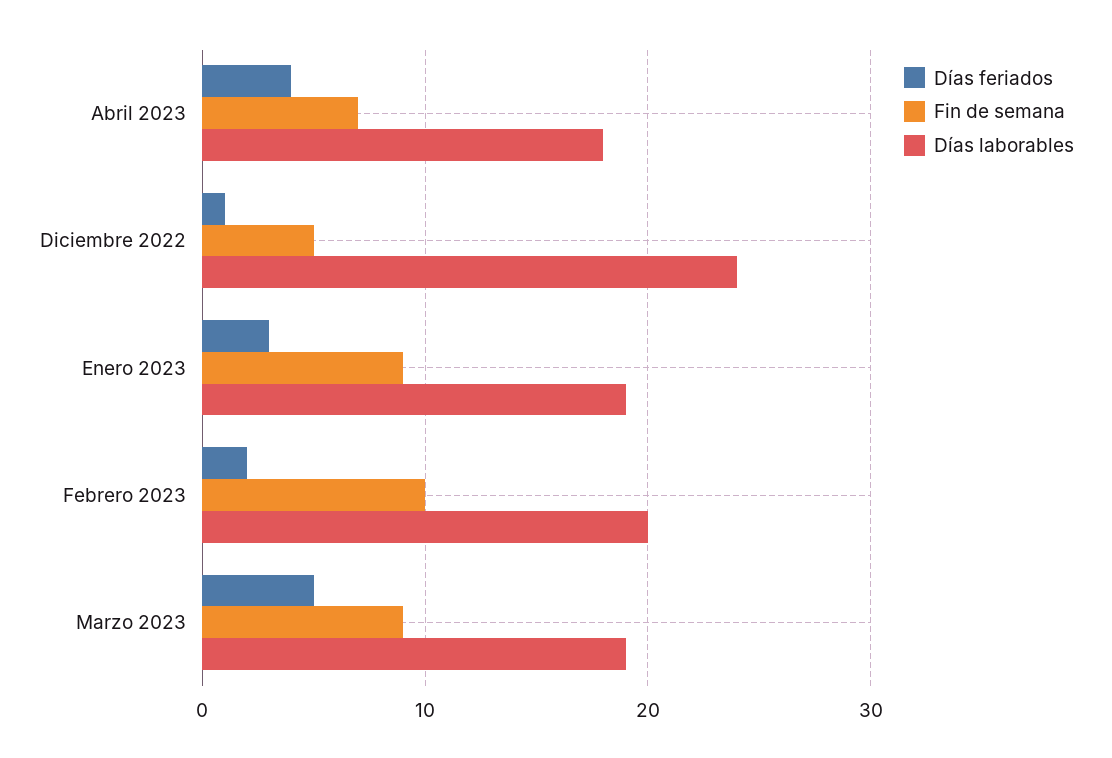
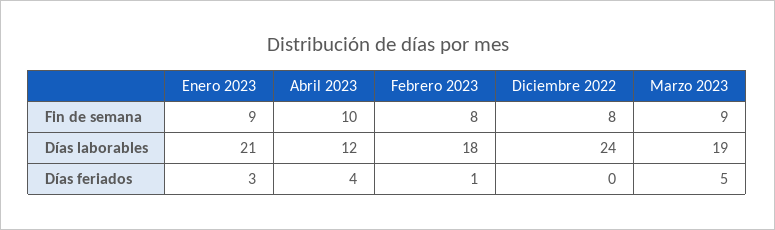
  {
    "Días feriados": {
      "Abril 2023": 4,
-     "Diciembre 2022": 1,
+     "Diciembre 2022": 0,
      "Enero 2023": 3,
-     "Febrero 2023": 2,
+     "Febrero 2023": 1,
      "Marzo 2023": 5
    },
    "Fin de semana": {
-     "Abril 2023": 7,
+     "Abril 2023": 10,
-     "Diciembre 2022": 5,
+     "Diciembre 2022": 8,
      "Enero 2023": 9,
-     "Febrero 2023": 10,
+     "Febrero 2023": 8,
      "Marzo 2023": 9
    },
    "Días laborables": {
-     "Abril 2023": 18,
+     "Abril 2023": 12,
      "Diciembre 2022": 24,
-     "Enero 2023": 19,
+     "Enero 2023": 21,
-     "Febrero 2023": 20,
+     "Febrero 2023": 18,
      "Marzo 2023": 19
    }
  }

